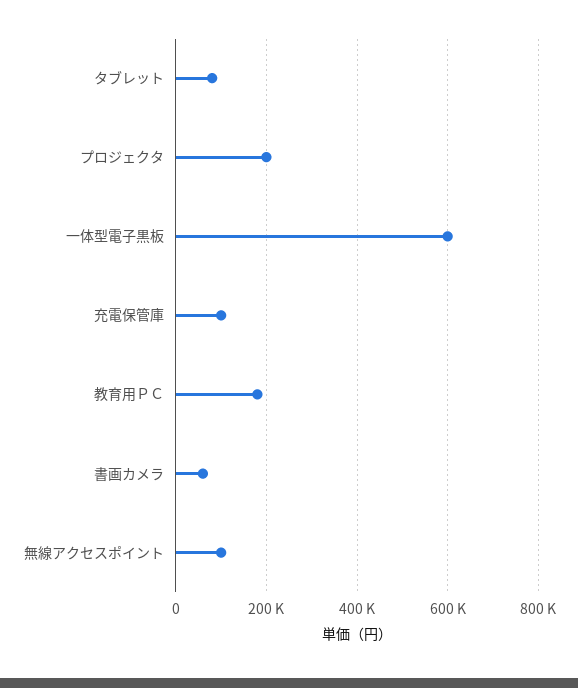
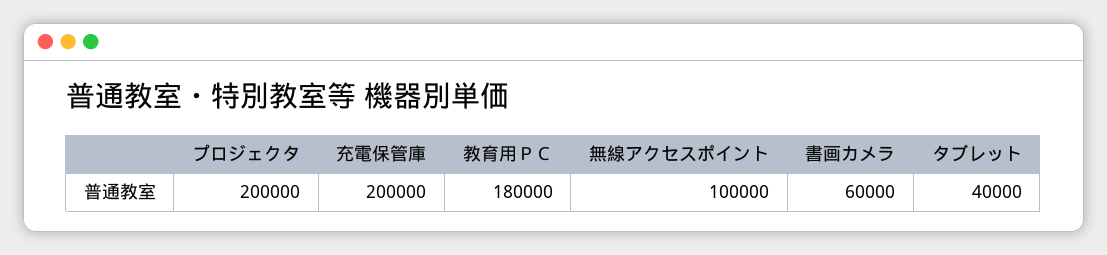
  {
-   "タブレット": 80000,
+   "タブレット": 40000,
    "プロジェクタ": 200000,
-   "一体型電子黒板": 600000,
-   "充電保管庫": 100000,
+   "充電保管庫": 200000,
    "教育用ＰＣ": 180000,
    "書画カメラ": 60000,
    "無線アクセスポイント": 100000
  }

